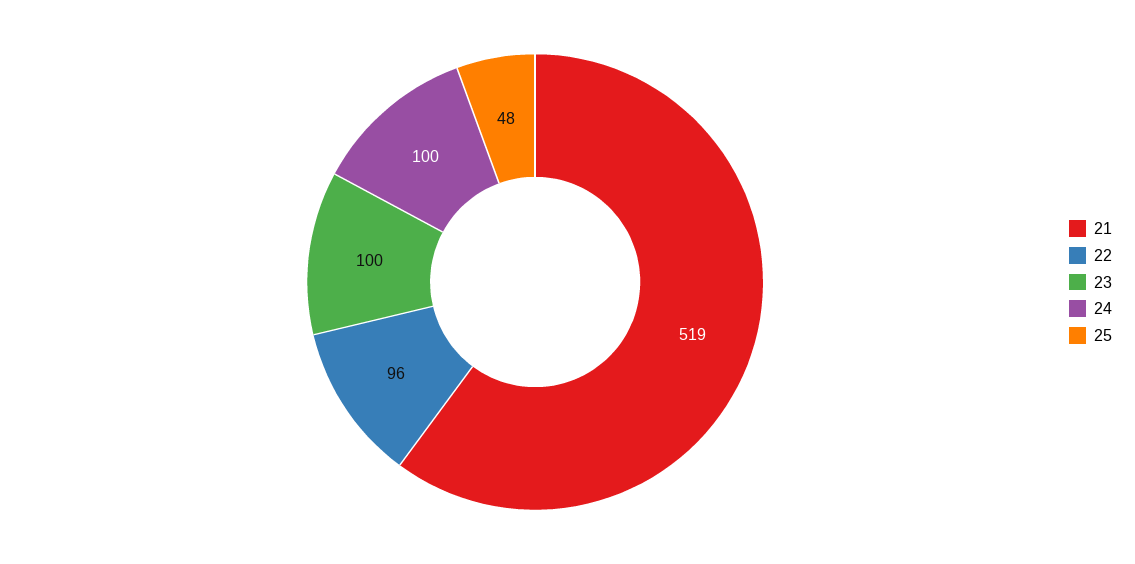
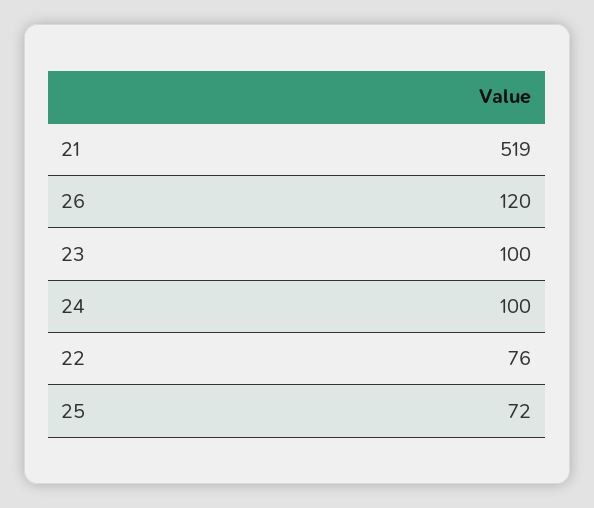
  {
    "21": 519,
-   "22": 96,
+   "22": 76,
    "23": 100,
    "24": 100,
-   "25": 48
+   "25": 72,
+   "26": 120
  }

